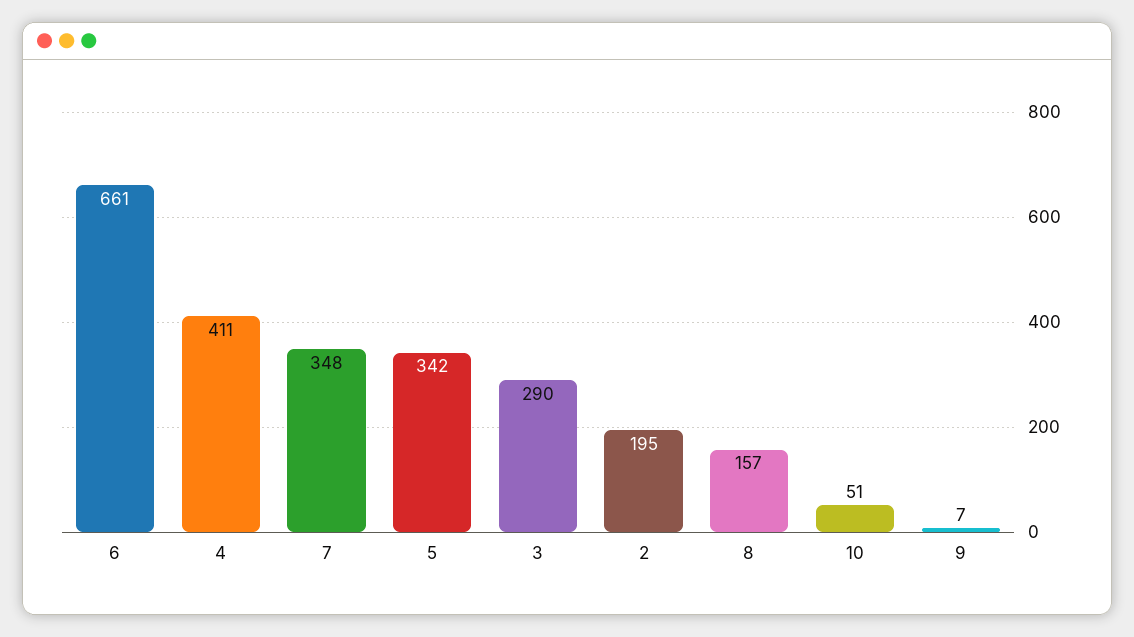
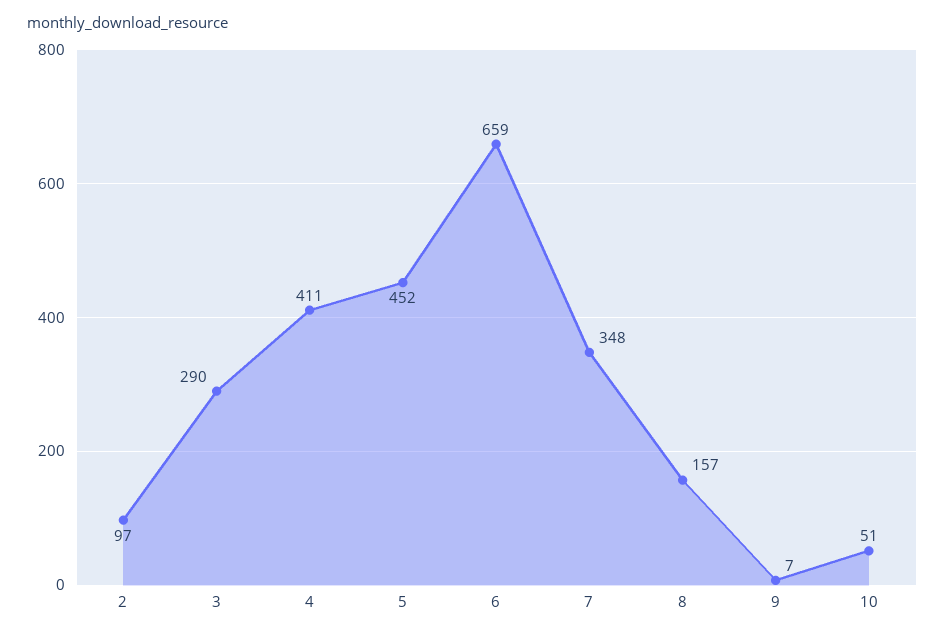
  {
-   "6": 661,
+   "6": 659,
    "4": 411,
    "7": 348,
-   "5": 342,
+   "5": 452,
    "3": 290,
-   "2": 195,
+   "2": 97,
    "8": 157,
    "10": 51,
    "9": 7
  }

